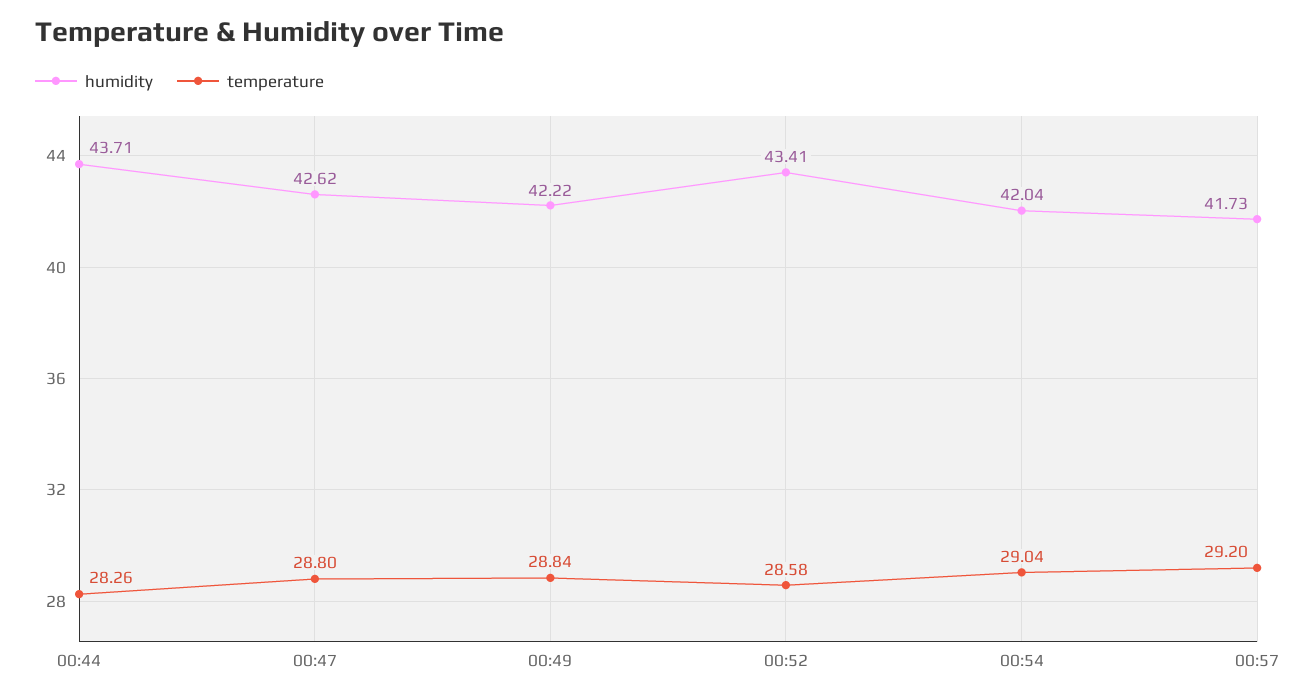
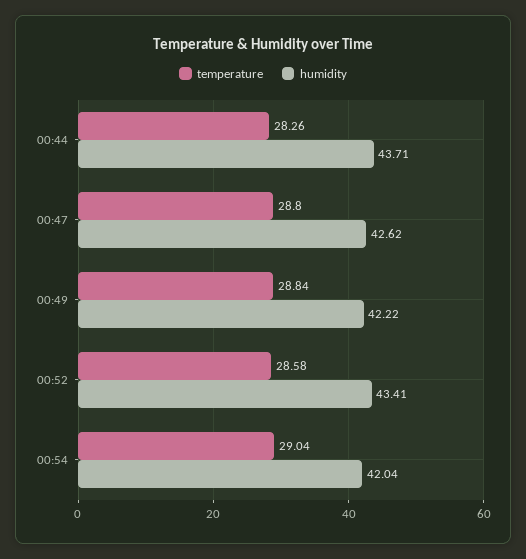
  {
    "humidity": {
      "00:44": 43.71,
      "00:47": 42.62,
      "00:49": 42.22,
      "00:52": 43.41,
-     "00:54": 42.04,
+     "00:54": 42.04
-     "00:57": 41.73
    },
    "temperature": {
      "00:44": 28.26,
      "00:47": 28.8,
      "00:49": 28.84,
      "00:52": 28.58,
-     "00:54": 29.04,
+     "00:54": 29.04
-     "00:57": 29.2
    }
  }

